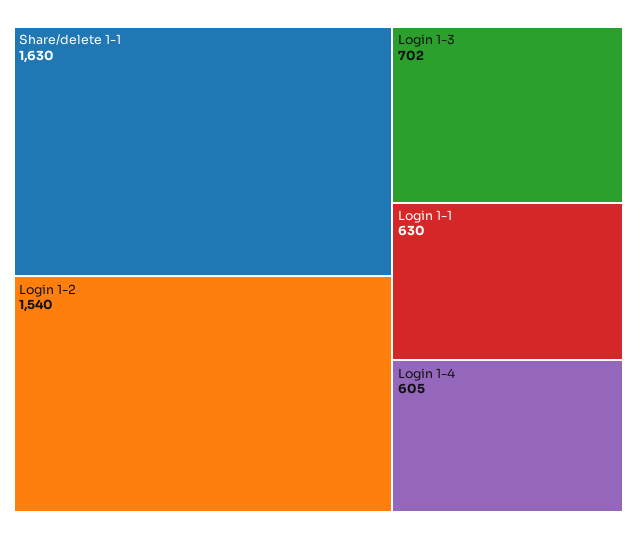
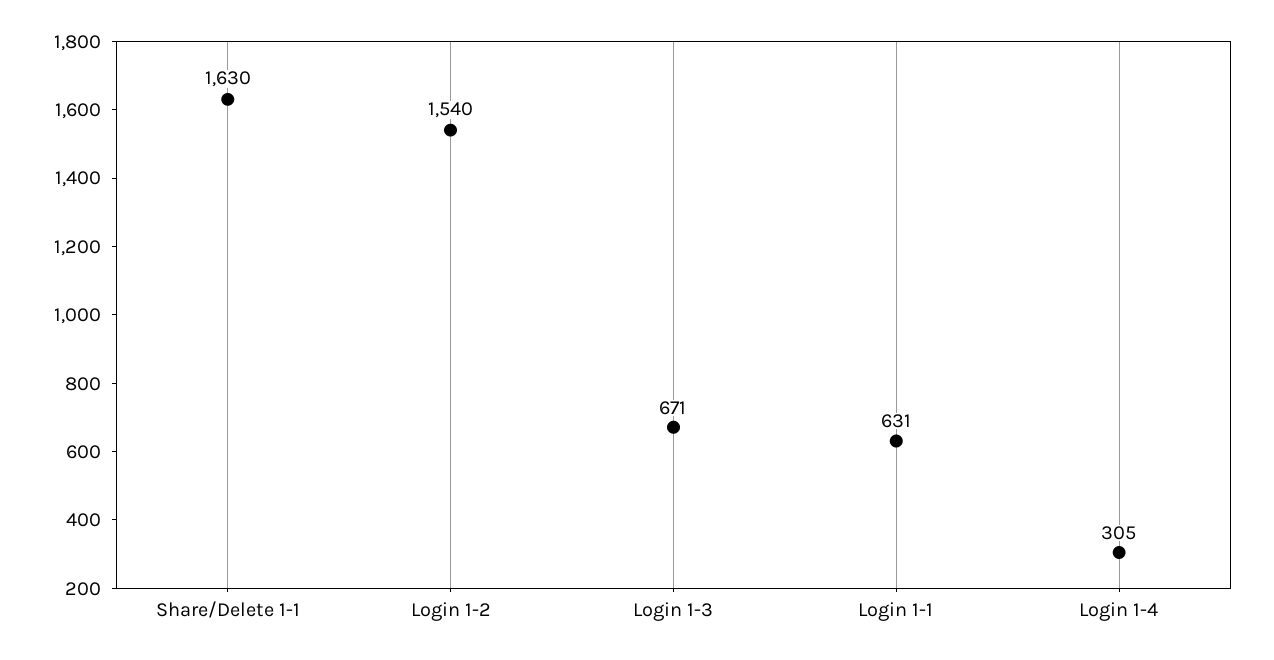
  {
    "Share/delete 1-1": 1630,
    "Login 1-2": 1540,
-   "Login 1-3": 702,
+   "Login 1-3": 671,
-   "Login 1-1": 630,
+   "Login 1-1": 631,
-   "Login 1-4": 605
+   "Login 1-4": 305
  }

